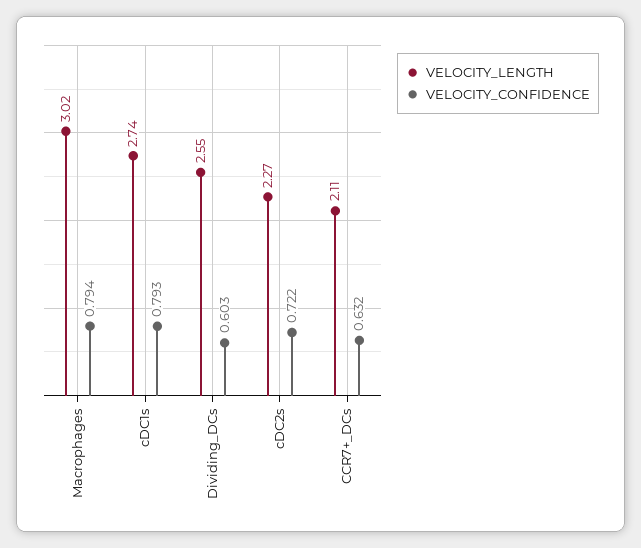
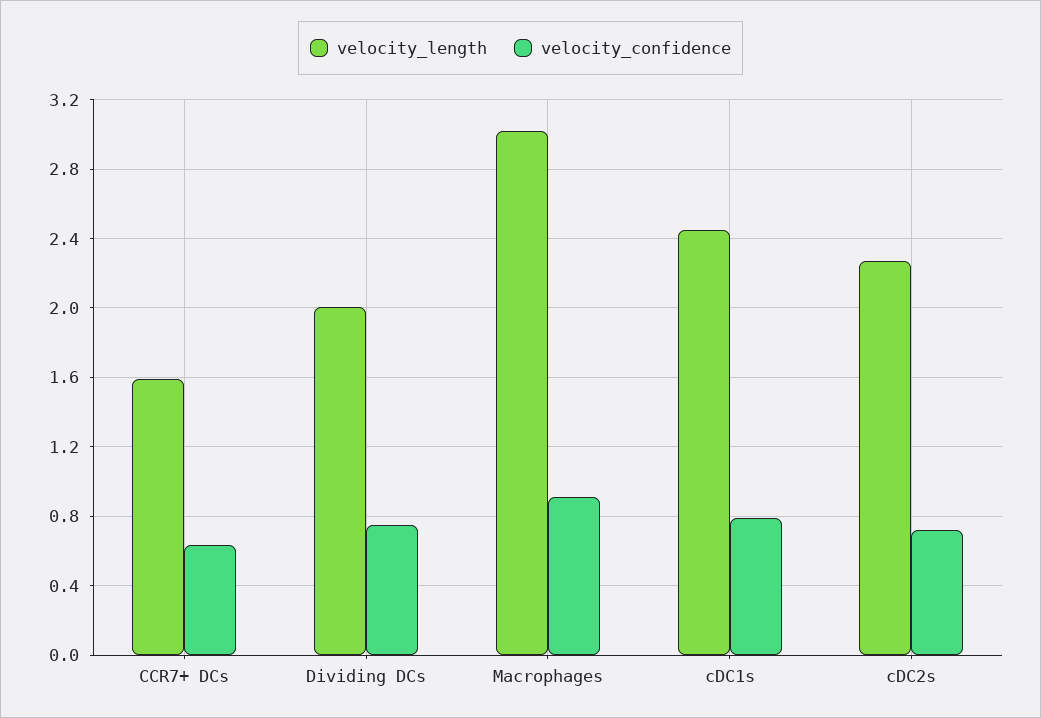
  {
    "VELOCITY_LENGTH": {
      "Macrophages": 3.02,
-     "cDC1s": 2.74,
+     "cDC1s": 2.45,
-     "Dividing_DCs": 2.55,
+     "Dividing_DCs": 2,
      "cDC2s": 2.27,
-     "CCR7+_DCs": 2.11
+     "CCR7+_DCs": 1.6
    },
    "VELOCITY_CONFIDENCE": {
-     "Macrophages": 0.794,
+     "Macrophages": 0.9,
      "cDC1s": 0.793,
-     "Dividing_DCs": 0.603,
+     "Dividing_DCs": 0.75,
      "cDC2s": 0.722,
      "CCR7+_DCs": 0.632
    }
  }

